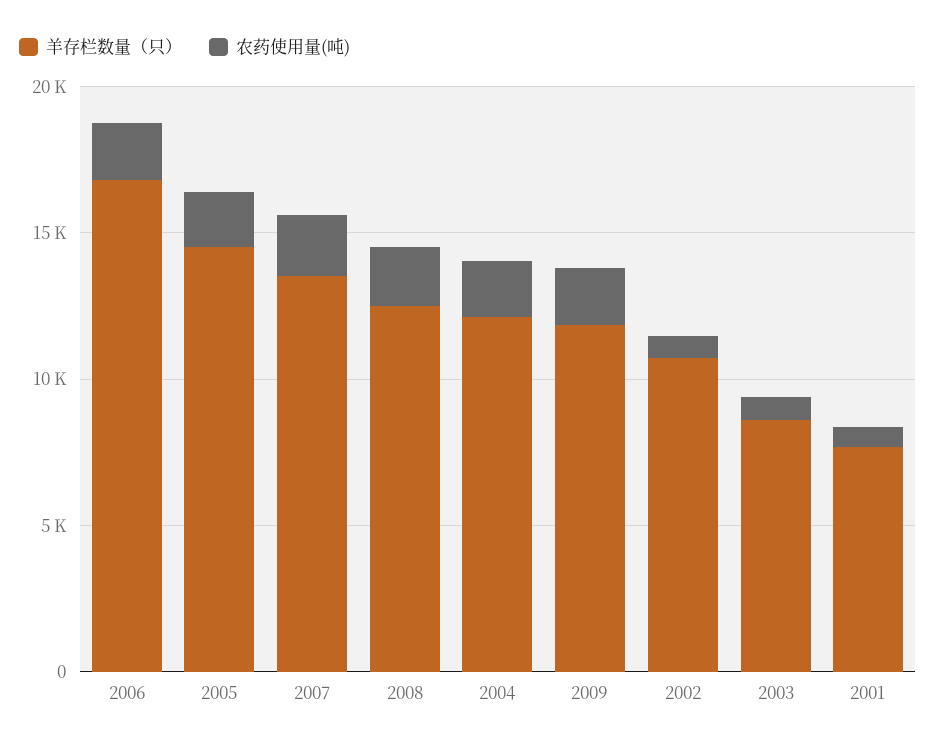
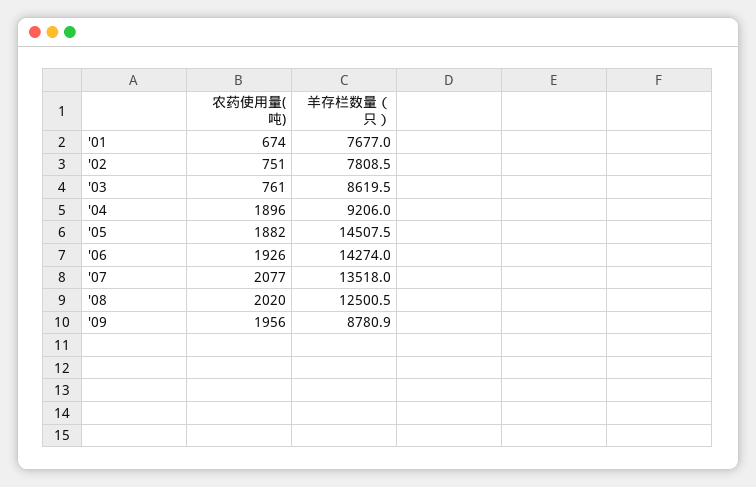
  {
    "羊存栏数量（只）": {
-     "2006": 17000,
+     "2006": 14274,
      "2005": 14507.5,
      "2007": 13518,
      "2008": 12500.5,
-     "2004": 12000,
+     "2004": 9206,
-     "2009": 12000,
+     "2009": 8780.9,
-     "2002": 11000,
+     "2002": 7808.5,
      "2003": 8619.5,
      "2001": 7677
    },
    "农药使用量(吨)": {
      "2006": 1926,
      "2005": 1882,
      "2007": 2077,
      "2008": 2020,
      "2004": 1896,
      "2009": 1956,
      "2002": 751,
      "2003": 761,
      "2001": 674
    }
  }

